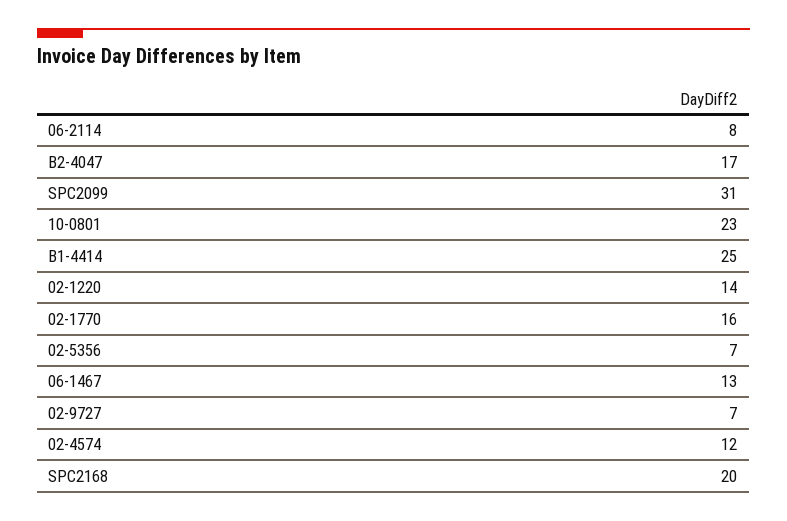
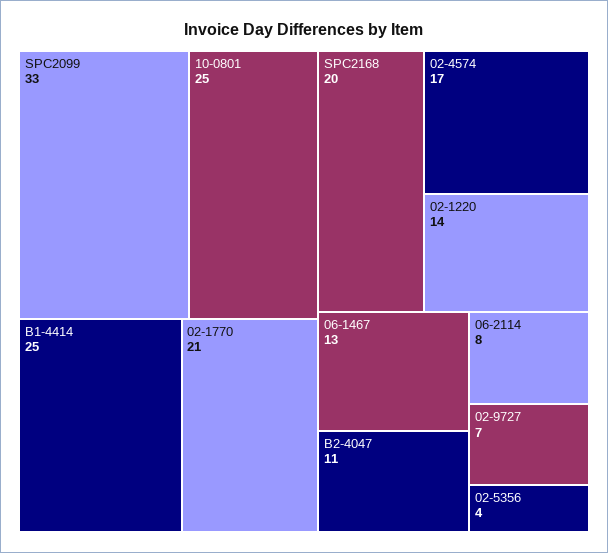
  {
    "06-2114": 8,
-   "B2-4047": 17,
+   "B2-4047": 11,
-   "SPC2099": 31,
+   "SPC2099": 33,
-   "10-0801": 23,
+   "10-0801": 25,
    "B1-4414": 25,
    "02-1220": 14,
-   "02-1770": 16,
+   "02-1770": 21,
-   "02-5356": 7,
+   "02-5356": 4,
    "06-1467": 13,
    "02-9727": 7,
-   "02-4574": 12,
+   "02-4574": 17,
    "SPC2168": 20
  }

